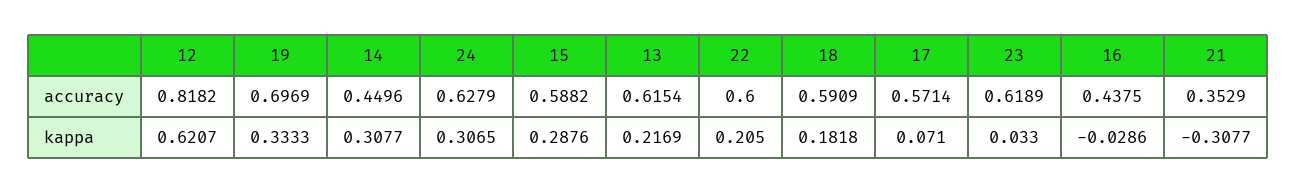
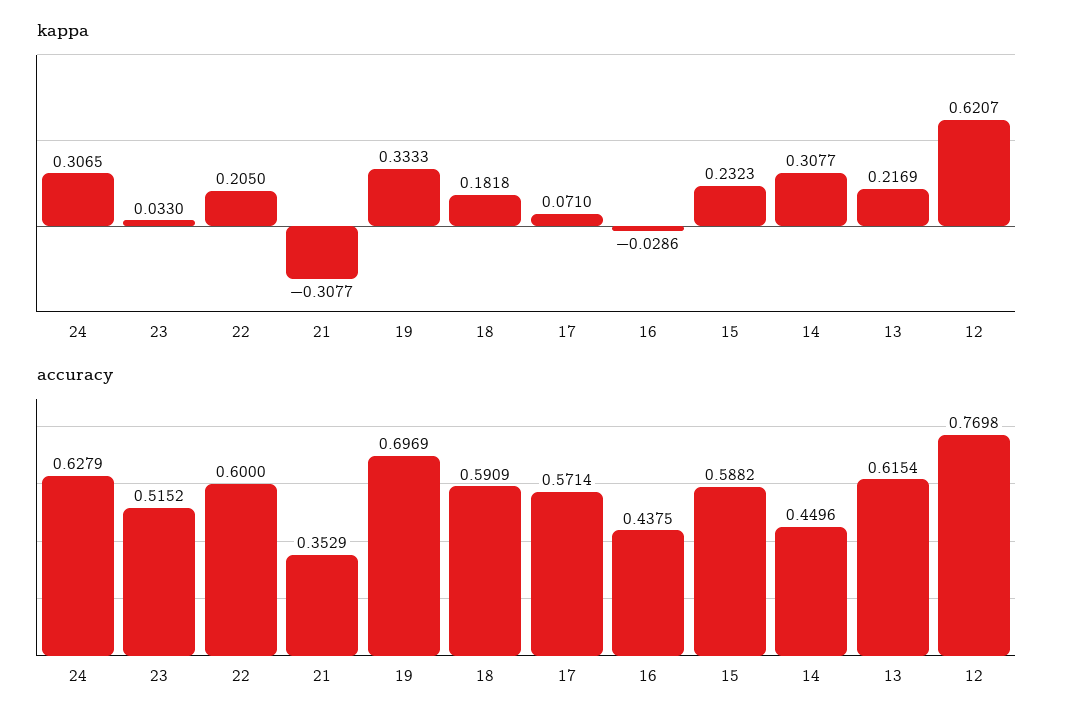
  {
    "accuracy": {
-     "12": 0.8182,
+     "12": 0.7698,
      "19": 0.6969,
      "14": 0.4496,
      "24": 0.6279,
      "15": 0.5882,
      "13": 0.6154,
      "22": 0.6,
      "18": 0.5909,
      "17": 0.5714,
-     "23": 0.6189,
+     "23": 0.5152,
      "16": 0.4375,
      "21": 0.3529
    },
    "kappa": {
      "12": 0.6207,
      "19": 0.3333,
      "14": 0.3077,
      "24": 0.3065,
-     "15": 0.2876,
+     "15": 0.2323,
      "13": 0.2169,
      "22": 0.205,
      "18": 0.1818,
      "17": 0.071,
      "23": 0.033,
      "16": -0.0286,
      "21": -0.3077
    }
  }

